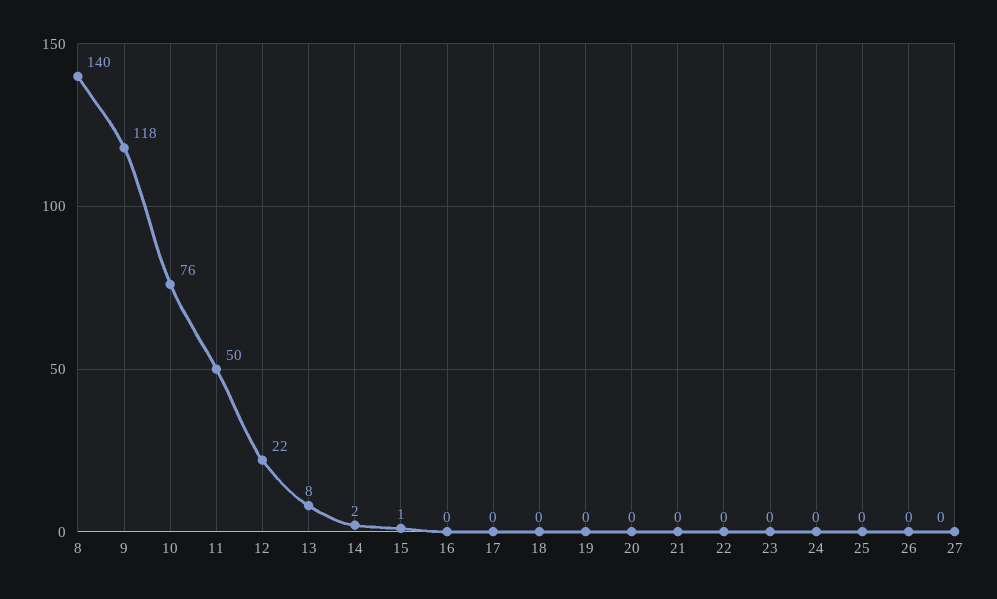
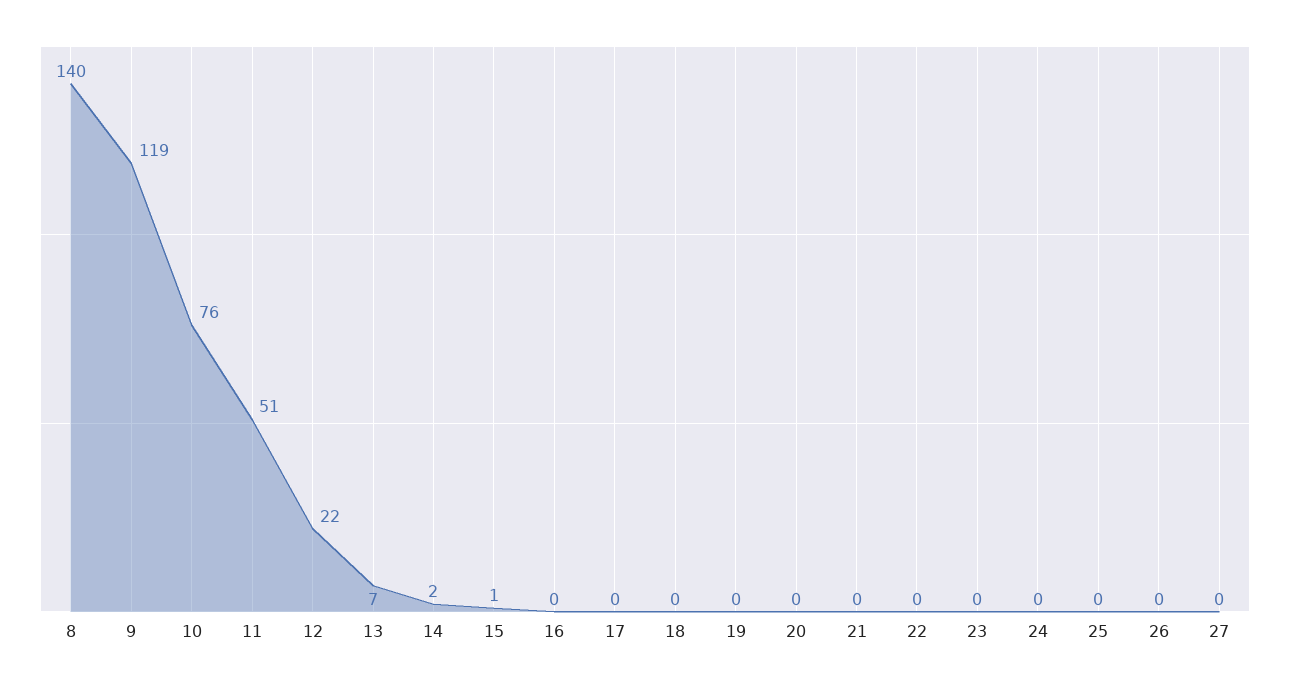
  {
    "8": 140,
-   "9": 118,
+   "9": 119,
    "10": 76,
-   "11": 50,
+   "11": 51,
    "12": 22,
-   "13": 8,
+   "13": 7,
    "14": 2,
    "15": 1,
    "16": 0,
    "17": 0,
    "18": 0,
    "19": 0,
    "20": 0,
    "21": 0,
    "22": 0,
    "23": 0,
    "24": 0,
    "25": 0,
    "26": 0,
    "27": 0
  }

